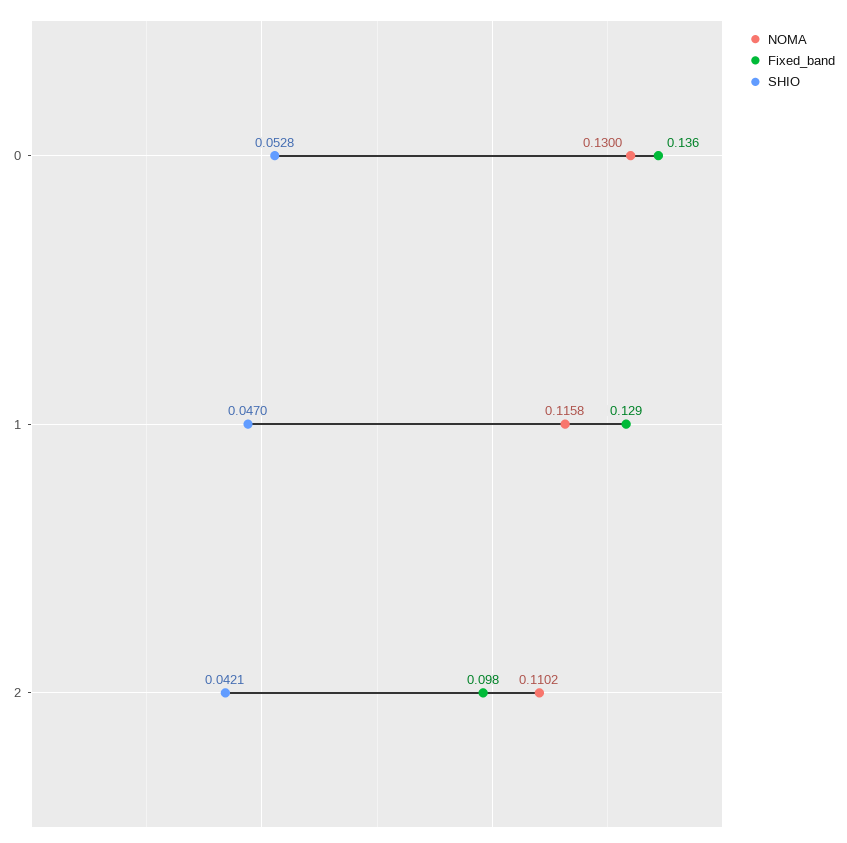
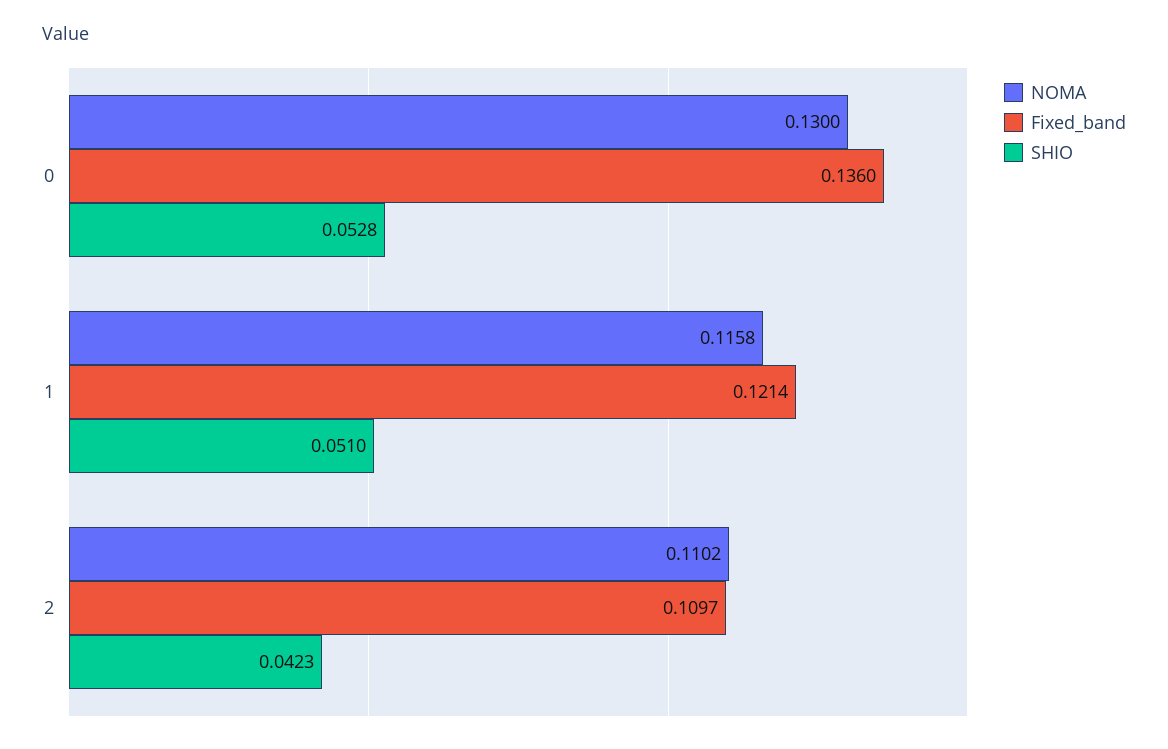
  {
    "NOMA": {
      "0": 0.13,
      "1": 0.1158,
      "2": 0.1102
    },
    "Fixed_band": {
      "0": 0.136,
-     "1": 0.129,
+     "1": 0.1214,
-     "2": 0.098
+     "2": 0.1097
    },
    "SHIO": {
      "0": 0.0528,
-     "1": 0.047,
+     "1": 0.051,
-     "2": 0.0421
+     "2": 0.0423
    }
  }

